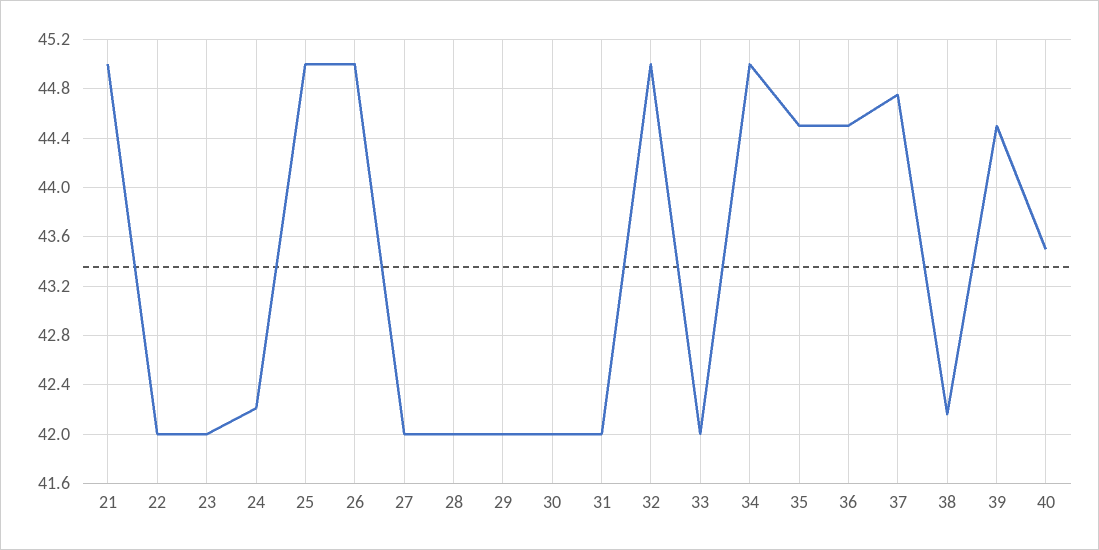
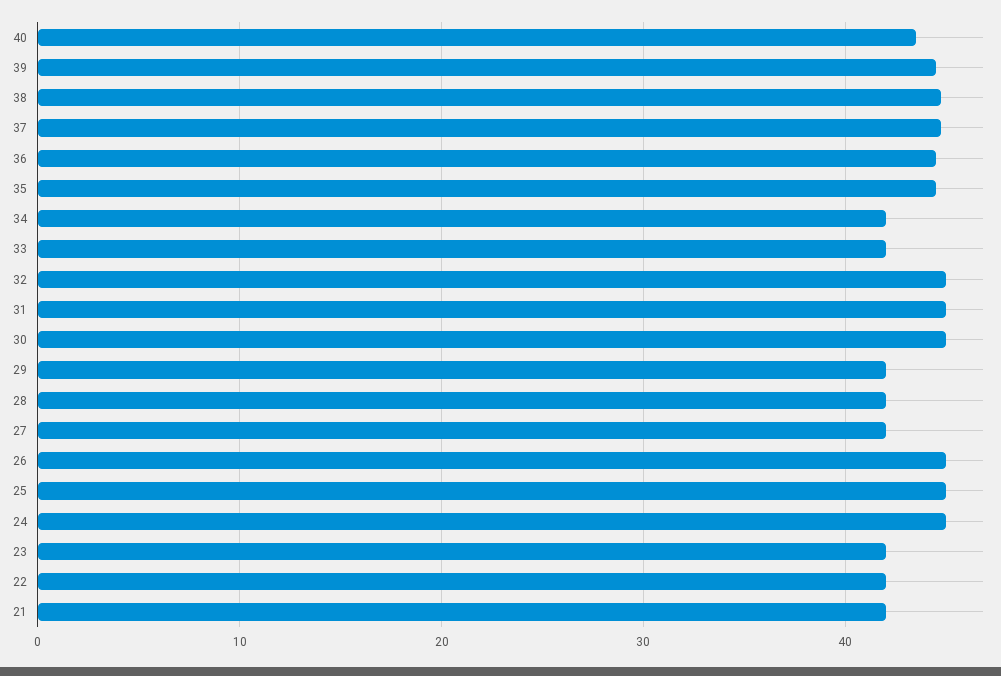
  {
-   "21": 45,
+   "21": 42,
    "22": 42,
    "23": 42,
-   "24": 42.2,
+   "24": 45,
    "25": 45,
    "26": 45,
    "27": 42,
    "28": 42,
    "29": 42,
-   "30": 42,
+   "30": 45,
-   "31": 42,
+   "31": 45,
    "32": 45,
    "33": 42,
-   "34": 45,
+   "34": 42,
    "35": 44.5,
    "36": 44.5,
    "37": 44.75,
-   "38": 42.15,
+   "38": 45,
    "39": 44.5,
    "40": 43.5
  }

